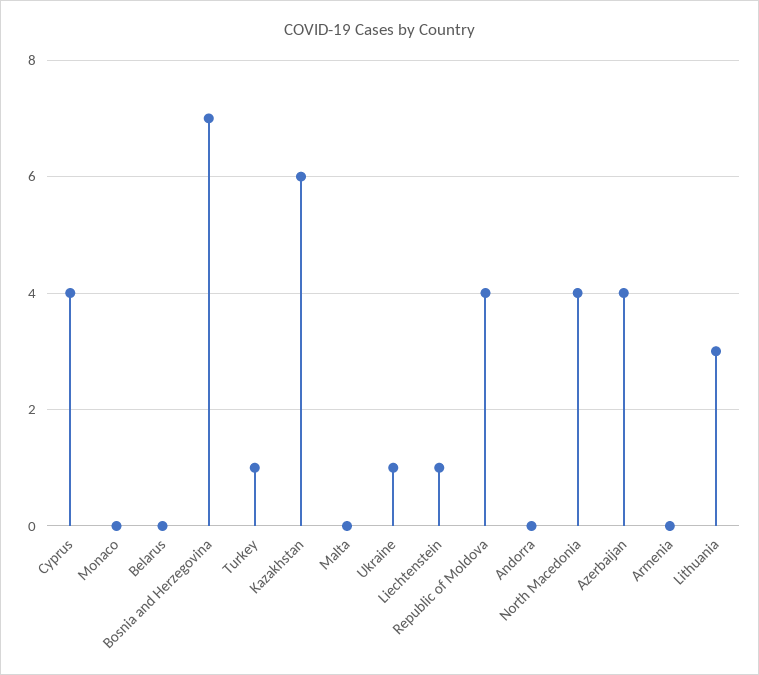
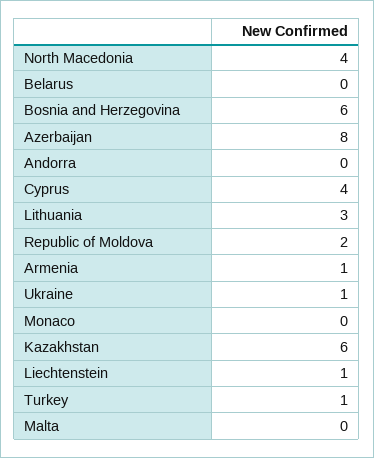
  {
    "Cyprus": 4,
    "Monaco": 0,
    "Belarus": 0,
-   "Bosnia and Herzegovina": 7,
+   "Bosnia and Herzegovina": 6,
    "Turkey": 1,
    "Kazakhstan": 6,
    "Malta": 0,
    "Ukraine": 1,
    "Liechtenstein": 1,
-   "Republic of Moldova": 4,
+   "Republic of Moldova": 2,
    "Andorra": 0,
    "North Macedonia": 4,
-   "Azerbaijan": 4,
+   "Azerbaijan": 8,
-   "Armenia": 0,
+   "Armenia": 1,
    "Lithuania": 3
  }

